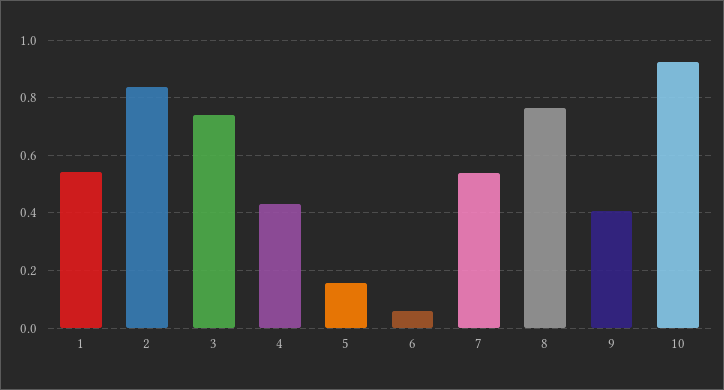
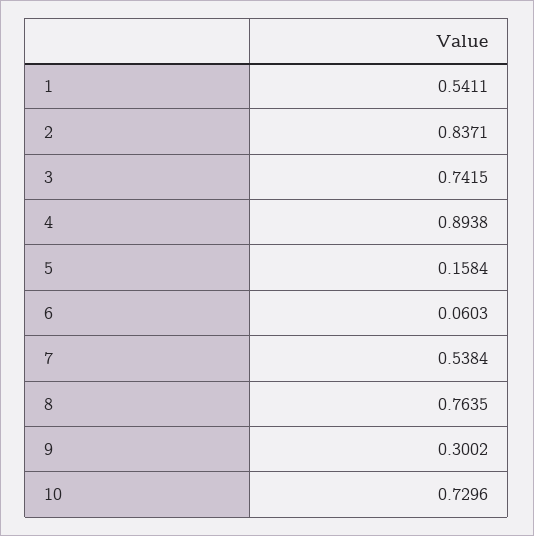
  {
    "1": 0.5411,
    "2": 0.8371,
    "3": 0.7415,
-   "4": 0.425,
+   "4": 0.8938,
    "5": 0.1584,
    "6": 0.0603,
    "7": 0.5384,
    "8": 0.7635,
-   "9": 0.4,
+   "9": 0.3002,
-   "10": 0.925
+   "10": 0.7296
  }

